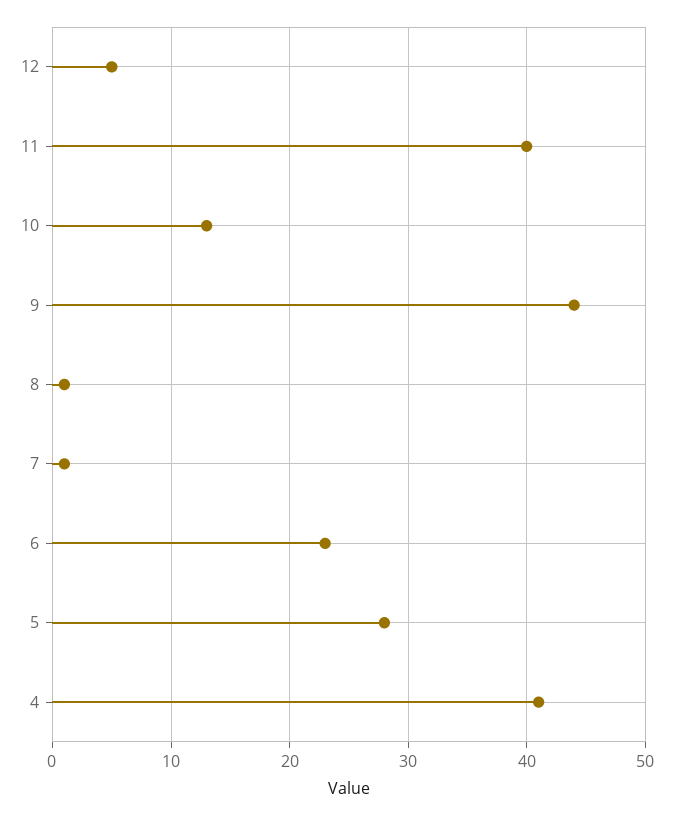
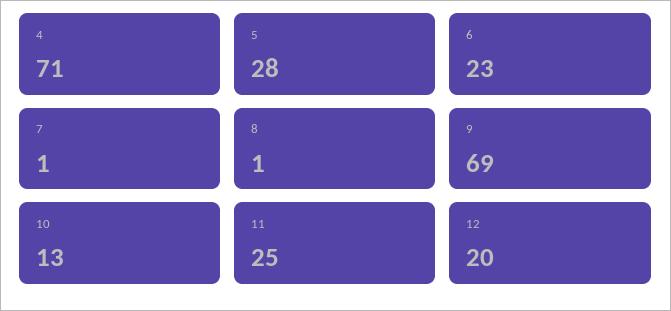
  {
-   "12": 5,
+   "12": 20,
-   "11": 40,
+   "11": 25,
    "10": 13,
-   "9": 44,
+   "9": 69,
    "8": 1,
    "7": 1,
    "6": 23,
    "5": 28,
-   "4": 41
+   "4": 71
  }

